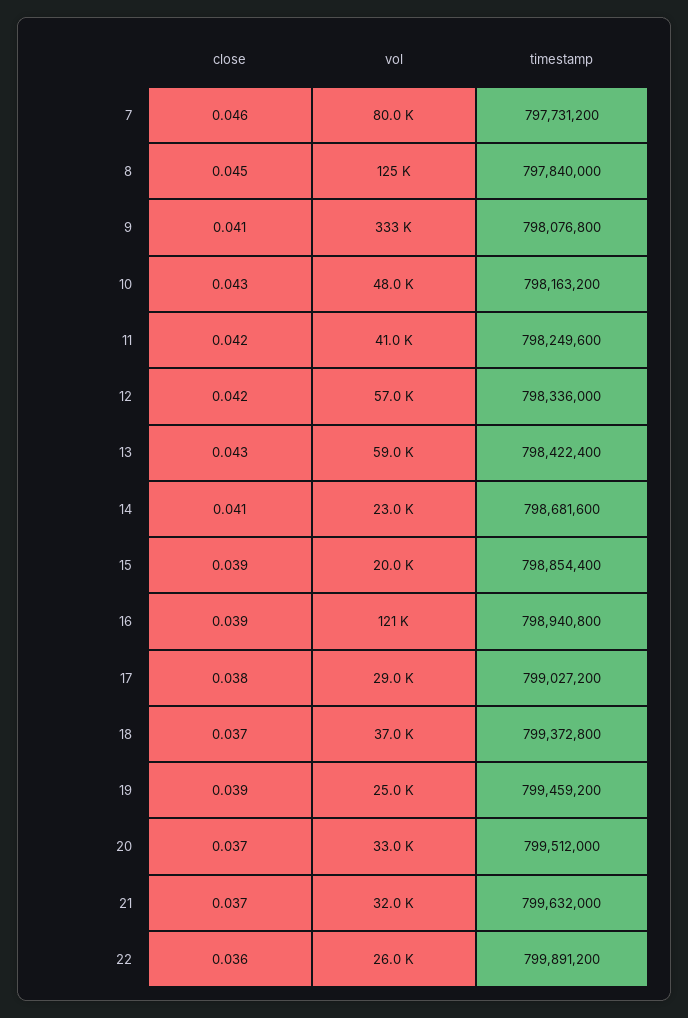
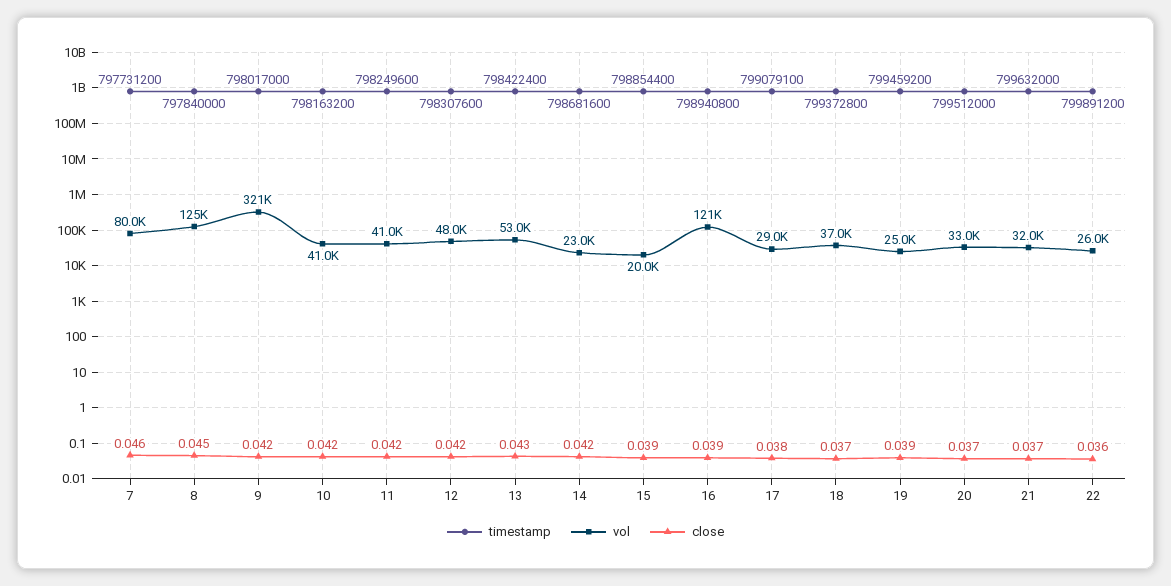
  {
    "close": {
      "7": 0.046,
      "8": 0.045,
-     "9": 0.041,
+     "9": 0.042,
-     "10": 0.043,
+     "10": 0.042,
      "11": 0.042,
      "12": 0.042,
      "13": 0.043,
-     "14": 0.041,
+     "14": 0.042,
      "15": 0.039,
      "16": 0.039,
      "17": 0.038,
      "18": 0.037,
      "19": 0.039,
      "20": 0.037,
      "21": 0.037,
      "22": 0.036
    },
    "vol": {
      "7": 80000,
      "8": 125000,
-     "9": 333000,
+     "9": 321000,
-     "10": 48000,
+     "10": 41000,
      "11": 41000,
-     "12": 57000,
+     "12": 48000,
-     "13": 59000,
+     "13": 53000,
      "14": 23000,
      "15": 20000,
      "16": 121000,
      "17": 29000,
      "18": 37000,
      "19": 25000,
      "20": 33000,
      "21": 32000,
      "22": 26000
    },
    "timestamp": {
      "7": 797731200,
      "8": 797840000,
-     "9": 798076800,
+     "9": 798017000,
      "10": 798163200,
      "11": 798249600,
-     "12": 798336000,
+     "12": 798307600,
      "13": 798422400,
      "14": 798681600,
      "15": 798854400,
      "16": 798940800,
-     "17": 799027200,
+     "17": 799079100,
      "18": 799372800,
      "19": 799459200,
      "20": 799512000,
      "21": 799632000,
      "22": 799891200
    }
  }

